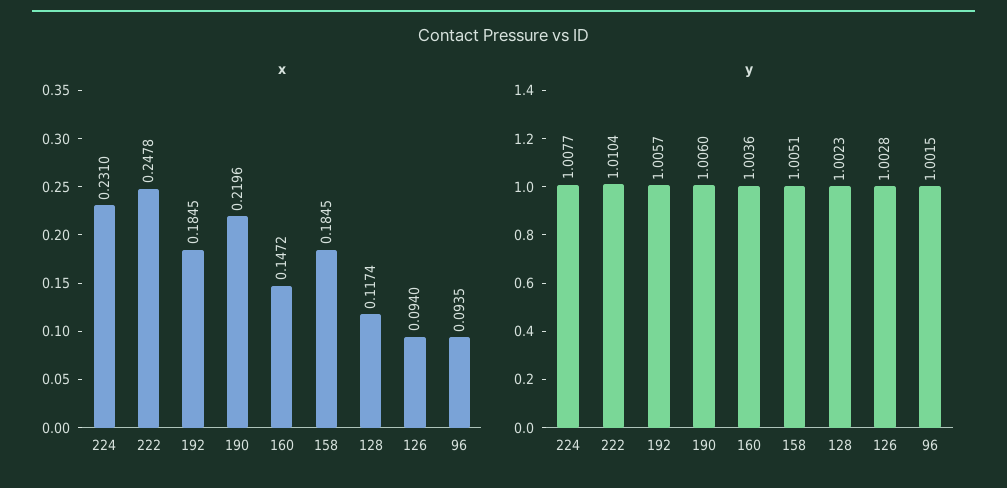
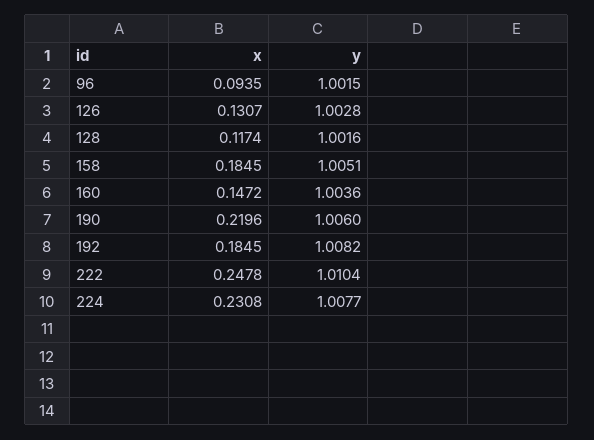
  {
    "x": {
-     "224": 0.231,
+     "224": 0.2308,
      "222": 0.2478,
      "192": 0.1845,
      "190": 0.2196,
      "160": 0.1472,
      "158": 0.1845,
      "128": 0.1174,
-     "126": 0.094,
+     "126": 0.1307,
      "96": 0.0935
    },
    "y": {
      "224": 1.0077,
      "222": 1.0104,
-     "192": 1.0057,
+     "192": 1.0082,
      "190": 1.006,
      "160": 1.0036,
      "158": 1.0051,
-     "128": 1.0023,
+     "128": 1.0016,
      "126": 1.0028,
      "96": 1.0015
    }
  }

